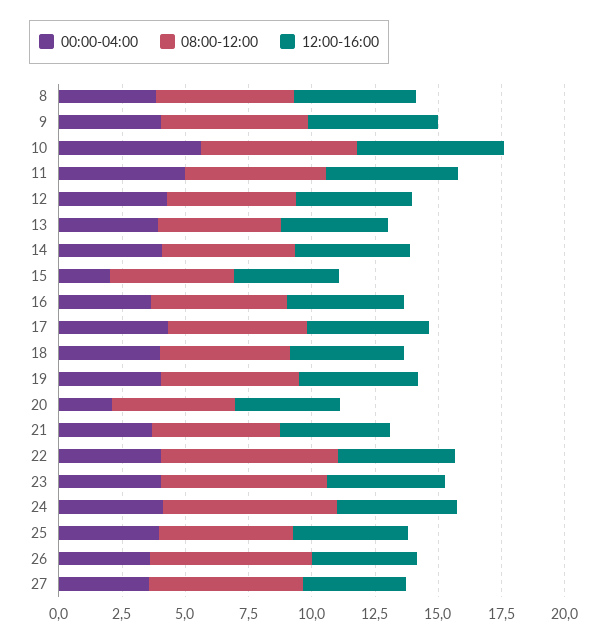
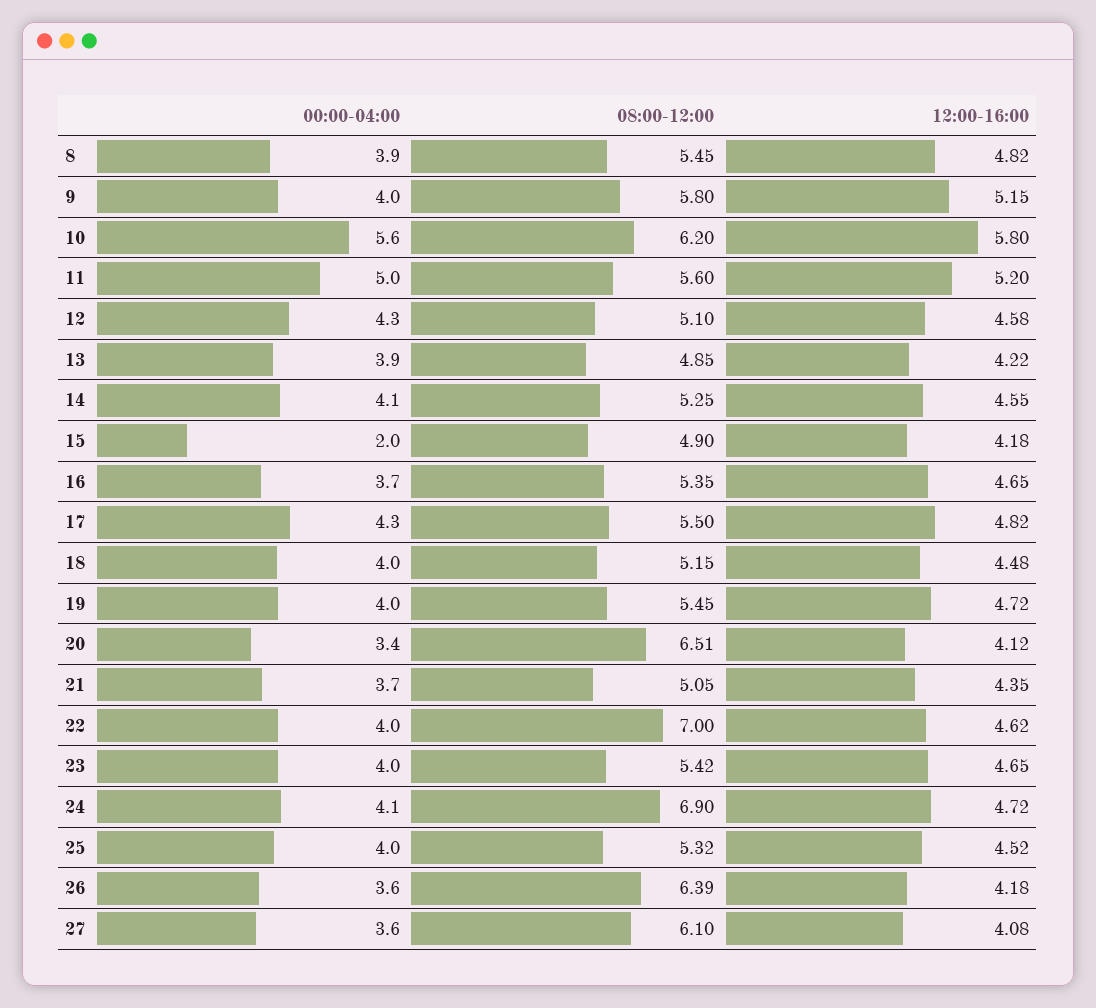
  {
    "00:00-04:00": {
      "8": 3.9,
      "9": 4,
      "10": 5.6,
      "11": 5,
      "12": 4.3,
      "13": 3.9,
      "14": 4.1,
      "15": 2,
      "16": 3.7,
      "17": 4.3,
      "18": 4,
      "19": 4,
-     "20": 2,
+     "20": 3.4,
      "21": 3.7,
      "22": 4,
      "23": 4,
      "24": 4.1,
      "25": 4,
      "26": 3.6,
      "27": 3.6
    },
    "08:00-12:00": {
      "8": 5.45,
      "9": 5.8,
      "10": 6.2,
      "11": 5.6,
      "12": 5.1,
      "13": 4.85,
      "14": 5.25,
      "15": 4.9,
      "16": 5.35,
      "17": 5.5,
      "18": 5.15,
      "19": 5.45,
-     "20": 5,
+     "20": 6.51,
      "21": 5.05,
      "22": 7,
-     "23": 6.5,
+     "23": 5.42,
      "24": 6.9,
      "25": 5.32,
      "26": 6.39,
      "27": 6.1
    },
    "12:00-16:00": {
      "8": 4.82,
      "9": 5.15,
      "10": 5.8,
      "11": 5.2,
      "12": 4.58,
      "13": 4.22,
      "14": 4.55,
      "15": 4.18,
      "16": 4.65,
      "17": 4.82,
      "18": 4.48,
      "19": 4.72,
      "20": 4.12,
      "21": 4.35,
      "22": 4.62,
      "23": 4.65,
      "24": 4.72,
      "25": 4.52,
      "26": 4.18,
      "27": 4.08
    }
  }

